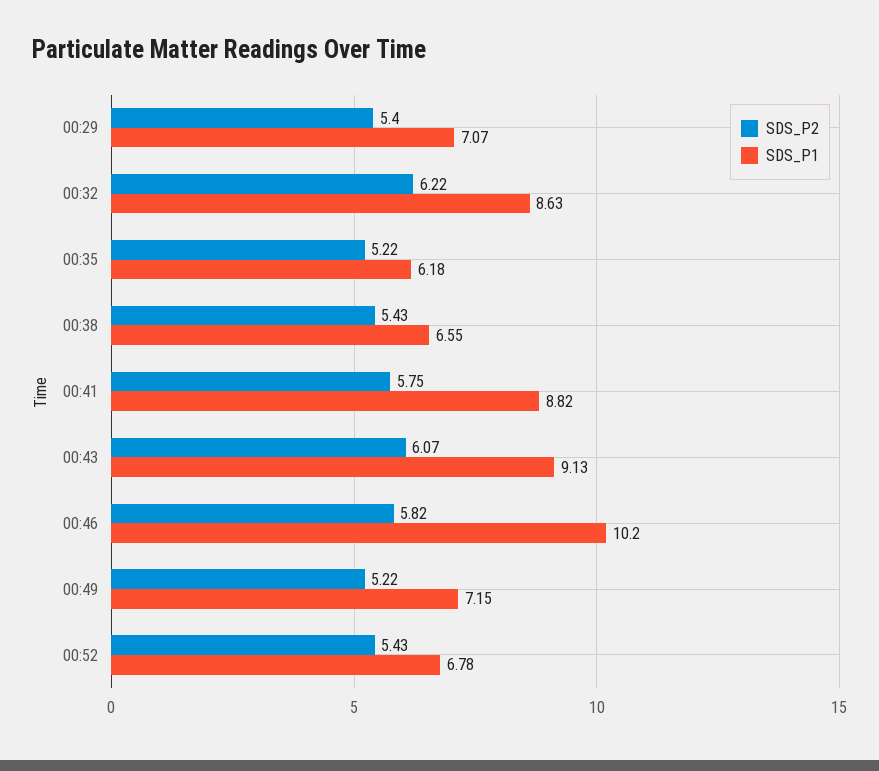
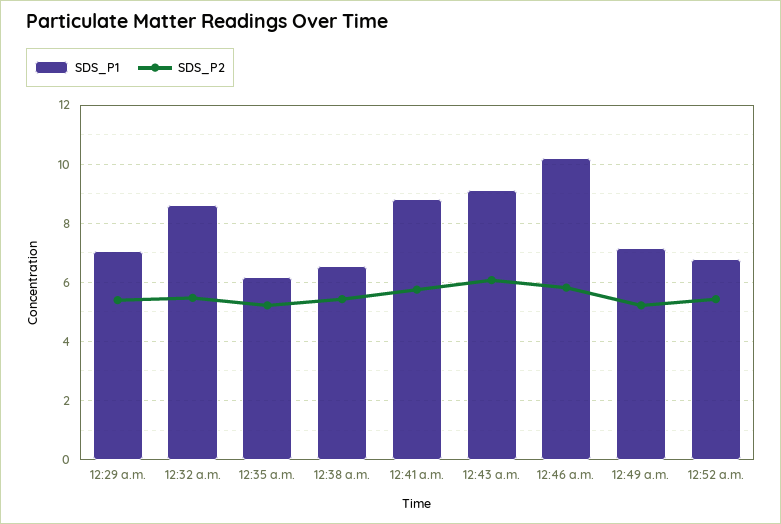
  {
    "SDS_P2": {
      "00:29": 5.4,
-     "00:32": 6.22,
+     "00:32": 5.5,
      "00:35": 5.22,
      "00:38": 5.43,
      "00:41": 5.75,
      "00:43": 6.07,
      "00:46": 5.82,
      "00:49": 5.22,
      "00:52": 5.43
    },
    "SDS_P1": {
      "00:29": 7.07,
      "00:32": 8.63,
      "00:35": 6.18,
      "00:38": 6.55,
      "00:41": 8.82,
      "00:43": 9.13,
      "00:46": 10.2,
      "00:49": 7.15,
      "00:52": 6.78
    }
  }

